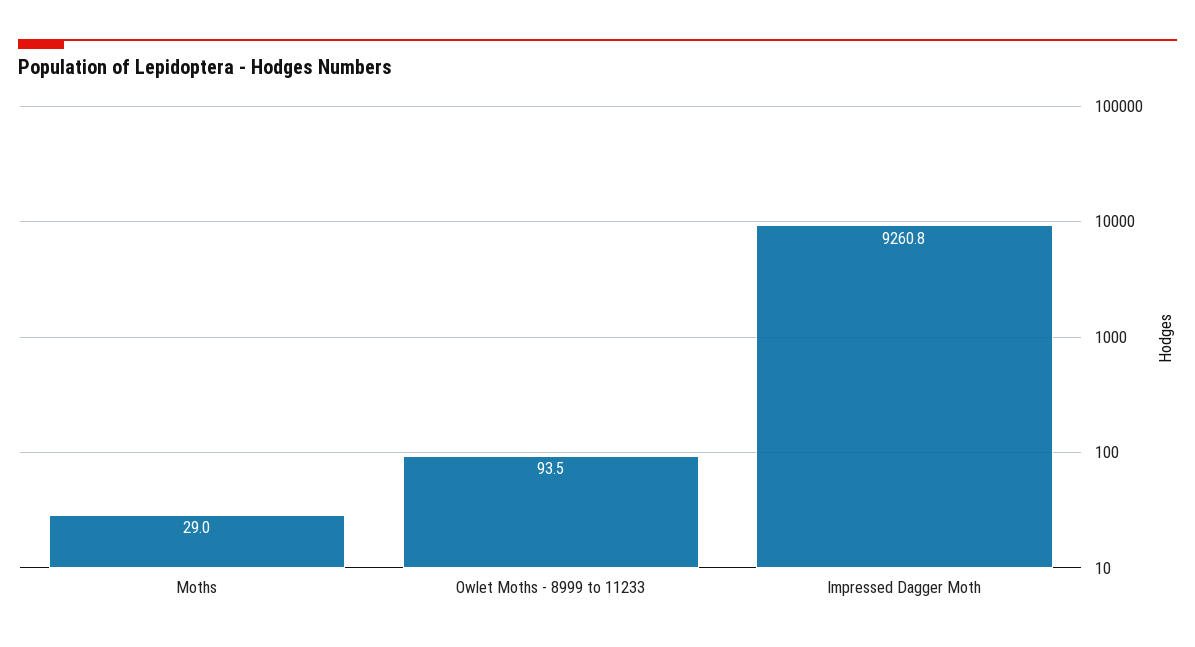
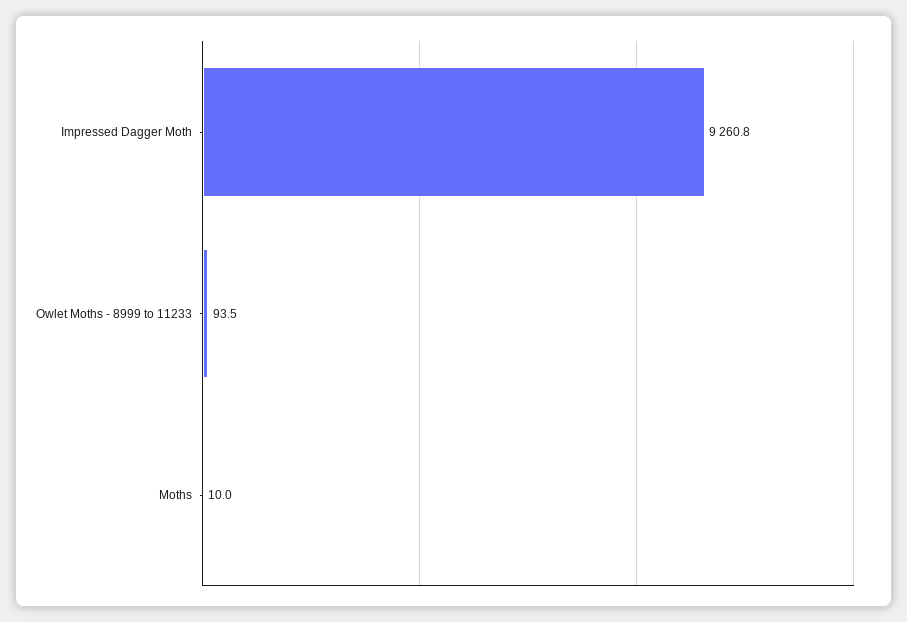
  {
-   "Moths": 29,
+   "Moths": 10,
    "Owlet Moths - 8999 to 11233": 93.5,
    "Impressed Dagger Moth": 9260.8
  }

